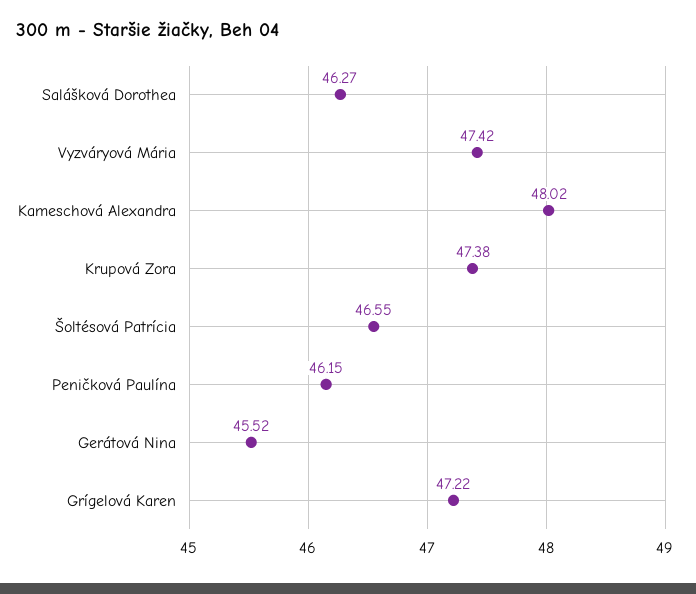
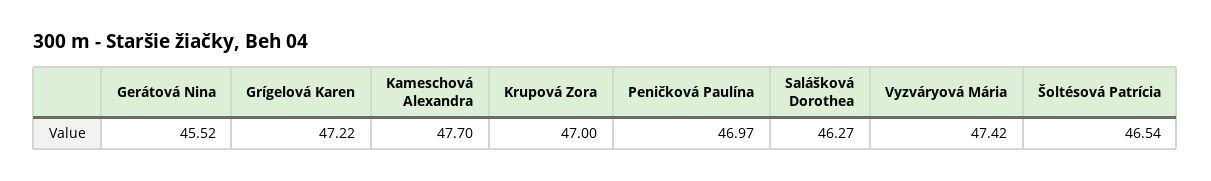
  {
    "Salášková Dorothea": 46.27,
    "Vyzváryová Mária": 47.42,
-   "Kameschová Alexandra": 48.02,
+   "Kameschová Alexandra": 47.7,
-   "Krupová Zora": 47.38,
+   "Krupová Zora": 47,
-   "Šoltésová Patrícia": 46.55,
+   "Šoltésová Patrícia": 46.54,
-   "Peničková Paulína": 46.15,
+   "Peničková Paulína": 46.97,
    "Gerátová Nina": 45.52,
    "Grígelová Karen": 47.22
  }

